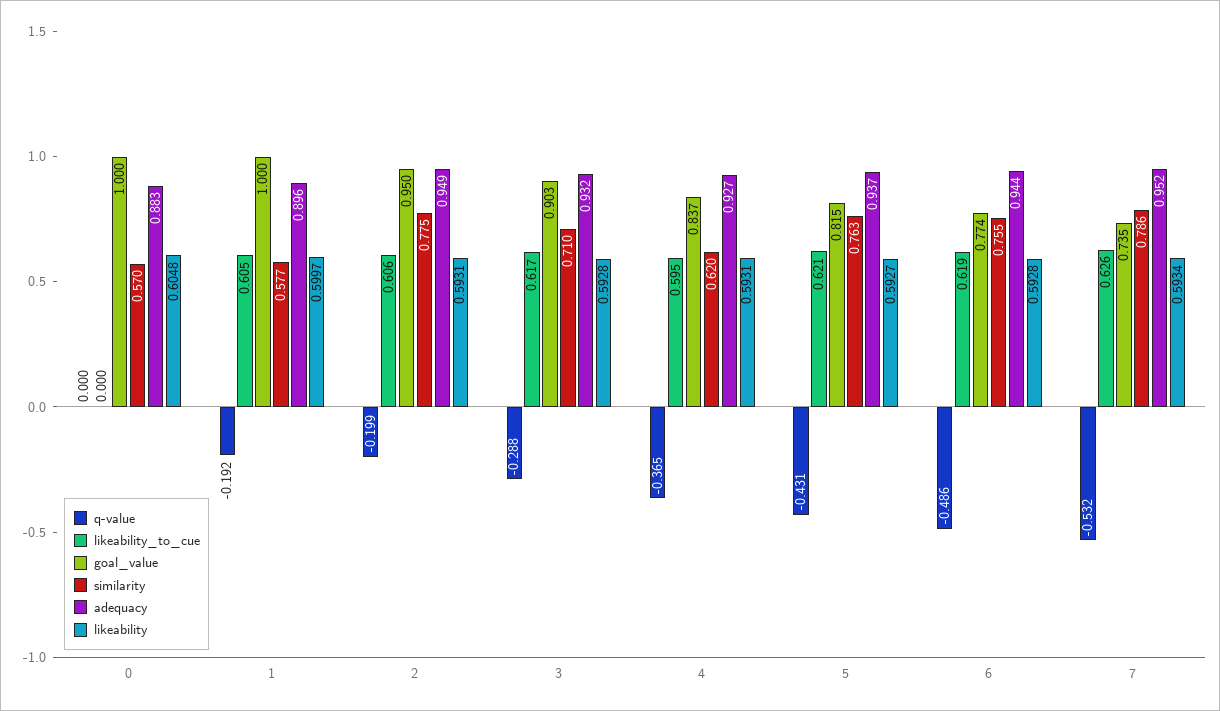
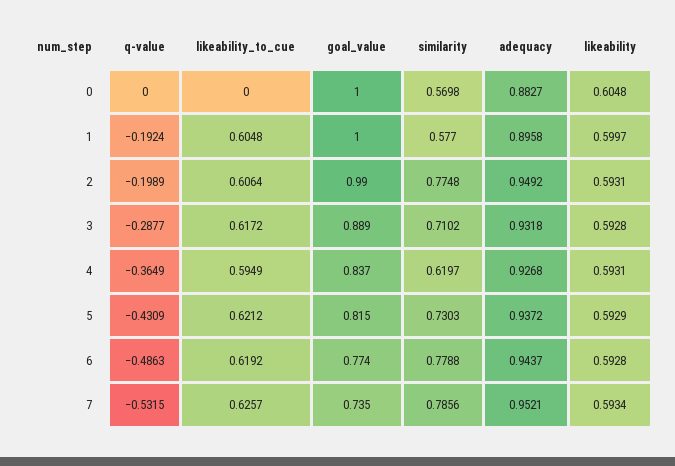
  {
    "q-value": {
      "0": 0,
      "1": -0.1924,
      "2": -0.1989,
      "3": -0.2877,
      "4": -0.3649,
      "5": -0.4309,
      "6": -0.4863,
      "7": -0.5315
    },
    "likeability_to_cue": {
      "0": 0,
      "1": 0.6048,
      "2": 0.6064,
      "3": 0.6172,
      "4": 0.5949,
      "5": 0.6212,
      "6": 0.6192,
      "7": 0.6257
    },
    "goal_value": {
      "0": 1,
      "1": 1,
-     "2": 0.95,
+     "2": 0.99,
-     "3": 0.903,
+     "3": 0.889,
      "4": 0.837,
      "5": 0.815,
      "6": 0.774,
      "7": 0.735
    },
    "similarity": {
      "0": 0.5698,
      "1": 0.577,
      "2": 0.7748,
      "3": 0.7102,
      "4": 0.6197,
-     "5": 0.763,
+     "5": 0.7303,
-     "6": 0.755,
+     "6": 0.7788,
      "7": 0.7856
    },
    "adequacy": {
      "0": 0.8827,
      "1": 0.8958,
      "2": 0.9492,
      "3": 0.9318,
      "4": 0.9268,
      "5": 0.9372,
      "6": 0.9437,
      "7": 0.9521
    },
    "likeability": {
      "0": 0.6048,
      "1": 0.5997,
      "2": 0.5931,
      "3": 0.5928,
      "4": 0.5931,
-     "5": 0.5927,
+     "5": 0.5929,
      "6": 0.5928,
      "7": 0.5934
    }
  }

